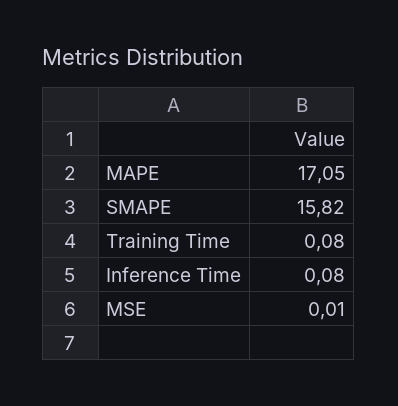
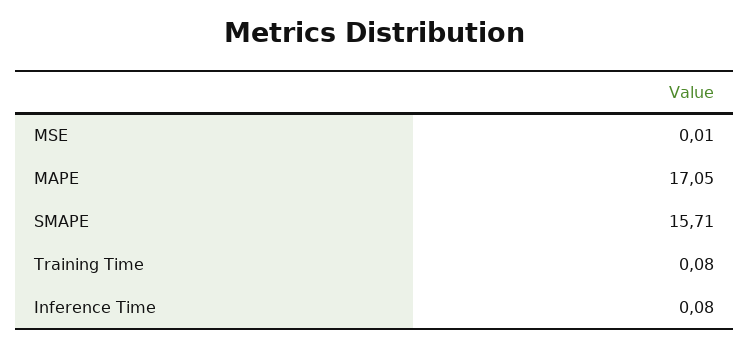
  {
    "MAPE": 17.05,
-   "SMAPE": 15.82,
+   "SMAPE": 15.71,
    "Training Time": 0.08,
    "Inference Time": 0.08,
    "MSE": 0.01
  }

